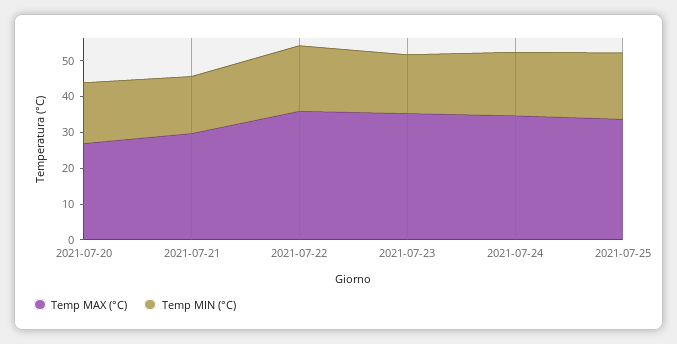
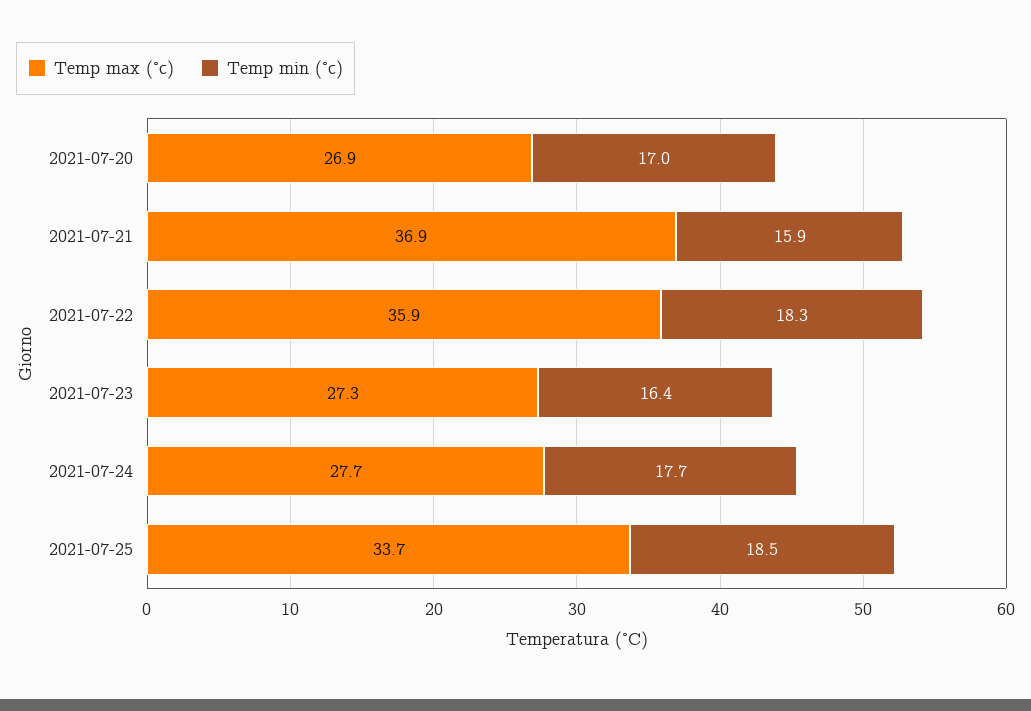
  {
    "Temp MAX (°C)": {
      "2021-07-20": 26.9,
-     "2021-07-21": 30,
+     "2021-07-21": 36.9,
      "2021-07-22": 35.9,
-     "2021-07-23": 35,
+     "2021-07-23": 27.3,
-     "2021-07-24": 35,
+     "2021-07-24": 27.7,
      "2021-07-25": 33.7
    },
    "Temp MIN (°C)": {
      "2021-07-20": 17,
      "2021-07-21": 15.9,
      "2021-07-22": 18.3,
      "2021-07-23": 16.4,
      "2021-07-24": 17.7,
      "2021-07-25": 18.5
    }
  }

